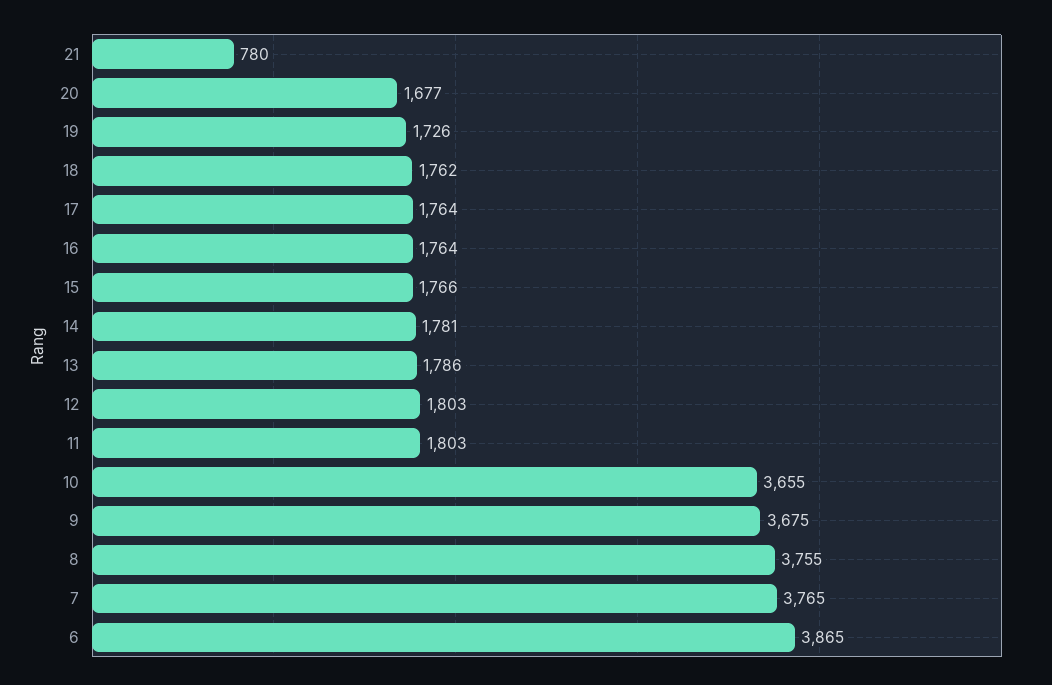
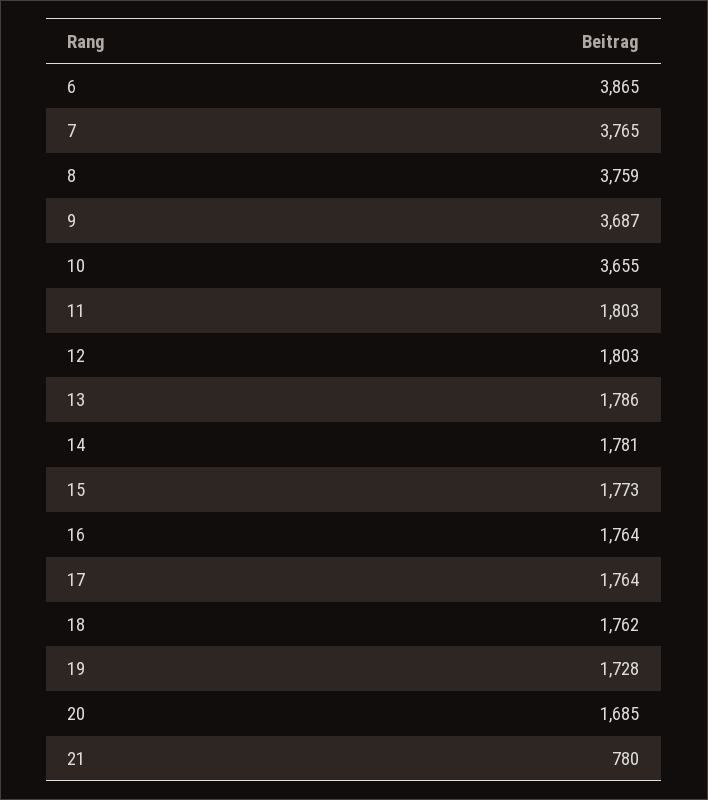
  {
    "21": 780,
-   "20": 1677,
+   "20": 1685,
-   "19": 1726,
+   "19": 1728,
    "18": 1762,
    "17": 1764,
    "16": 1764,
-   "15": 1766,
+   "15": 1773,
    "14": 1781,
    "13": 1786,
    "12": 1803,
    "11": 1803,
    "10": 3655,
-   "9": 3675,
+   "9": 3687,
-   "8": 3755,
+   "8": 3759,
    "7": 3765,
    "6": 3865
  }

